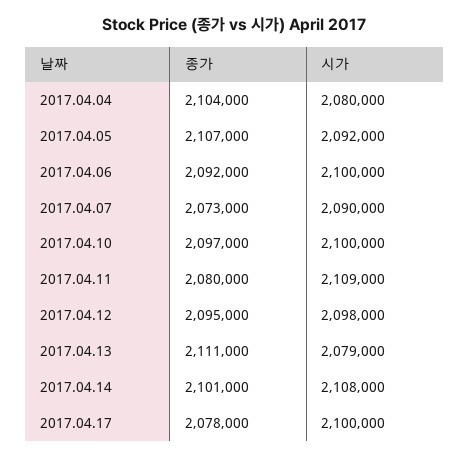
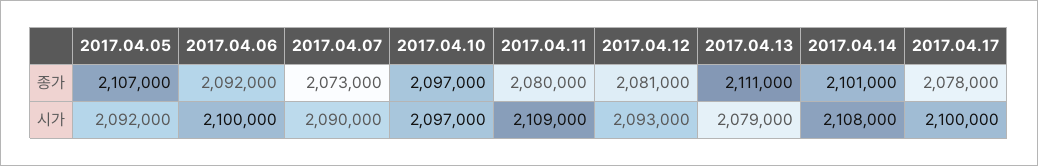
  {
    "종가": {
-     "2017.04.04": 2104000,
      "2017.04.05": 2107000,
      "2017.04.06": 2092000,
      "2017.04.07": 2073000,
      "2017.04.10": 2097000,
      "2017.04.11": 2080000,
-     "2017.04.12": 2095000,
+     "2017.04.12": 2081000,
      "2017.04.13": 2111000,
      "2017.04.14": 2101000,
      "2017.04.17": 2078000
    },
    "시가": {
-     "2017.04.04": 2080000,
      "2017.04.05": 2092000,
      "2017.04.06": 2100000,
      "2017.04.07": 2090000,
-     "2017.04.10": 2100000,
+     "2017.04.10": 2097000,
      "2017.04.11": 2109000,
-     "2017.04.12": 2098000,
+     "2017.04.12": 2093000,
      "2017.04.13": 2079000,
      "2017.04.14": 2108000,
      "2017.04.17": 2100000
    }
  }

